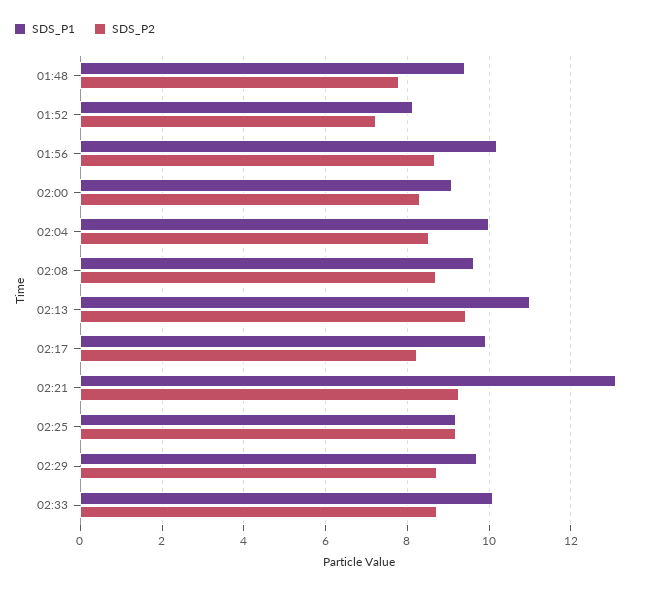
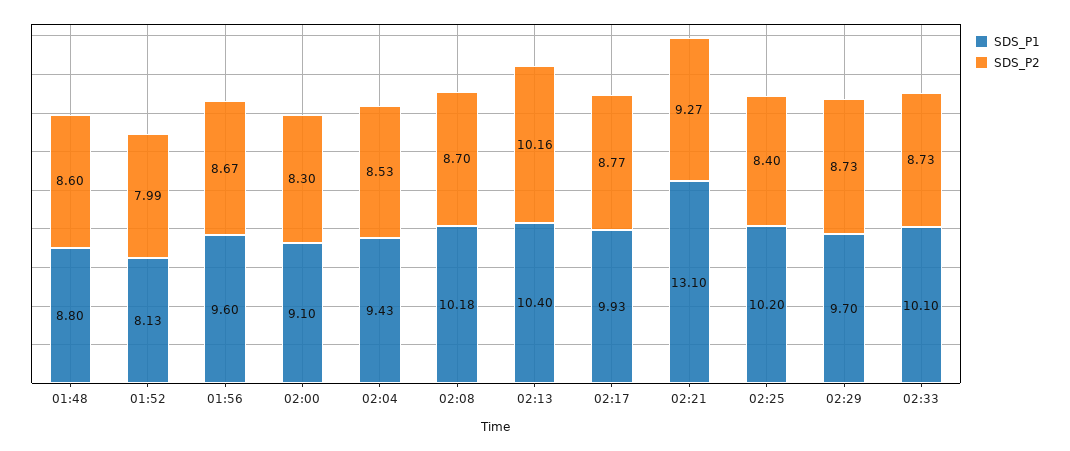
  {
    "SDS_P1": {
-     "01:48": 9.4,
+     "01:48": 8.8,
      "01:52": 8.13,
-     "01:56": 10.2,
+     "01:56": 9.6,
      "02:00": 9.1,
-     "02:04": 10,
+     "02:04": 9.43,
-     "02:08": 9.6,
+     "02:08": 10.18,
-     "02:13": 11,
+     "02:13": 10.4,
      "02:17": 9.93,
      "02:21": 13.1,
-     "02:25": 9.2,
+     "02:25": 10.2,
      "02:29": 9.7,
      "02:33": 10.1
    },
    "SDS_P2": {
-     "01:48": 7.8,
+     "01:48": 8.6,
-     "01:52": 7.2,
+     "01:52": 7.99,
      "01:56": 8.67,
      "02:00": 8.3,
      "02:04": 8.53,
      "02:08": 8.7,
-     "02:13": 9.4,
+     "02:13": 10.16,
-     "02:17": 8.2,
+     "02:17": 8.77,
      "02:21": 9.27,
-     "02:25": 9.2,
+     "02:25": 8.4,
      "02:29": 8.73,
      "02:33": 8.73
    }
  }

